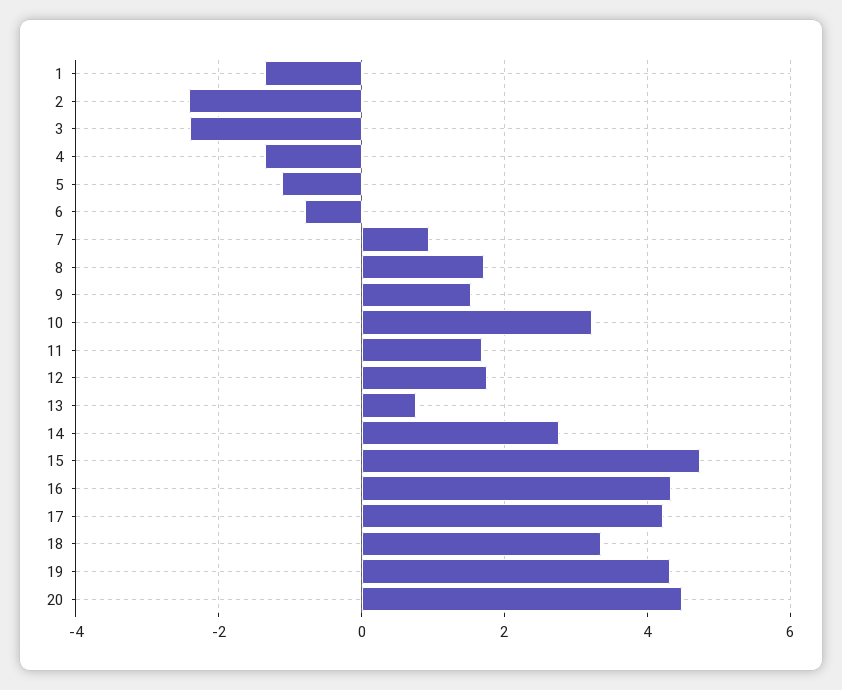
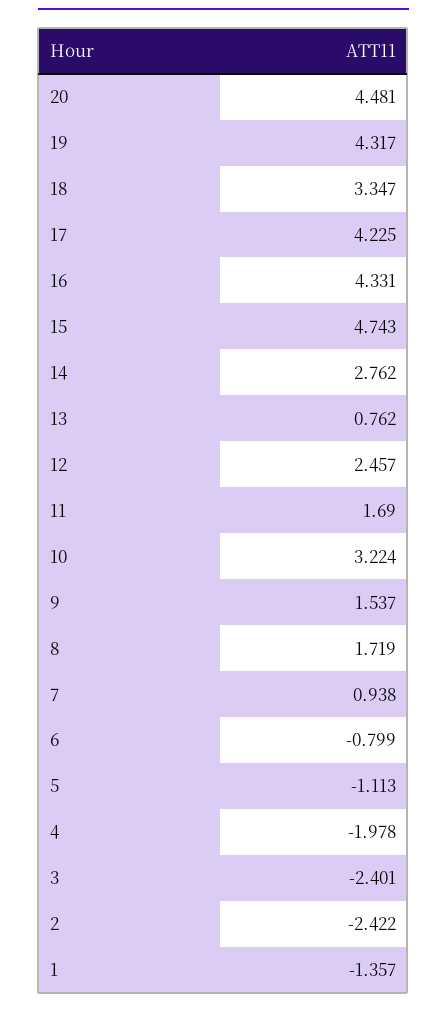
  {
    "1": -1.357,
    "2": -2.422,
    "3": -2.401,
-   "4": -1.4,
+   "4": -1.978,
    "5": -1.113,
    "6": -0.799,
    "7": 0.938,
    "8": 1.719,
    "9": 1.537,
    "10": 3.224,
    "11": 1.69,
-   "12": 1.8,
+   "12": 2.457,
    "13": 0.762,
    "14": 2.762,
    "15": 4.743,
    "16": 4.331,
    "17": 4.225,
    "18": 3.347,
    "19": 4.317,
    "20": 4.481
  }

